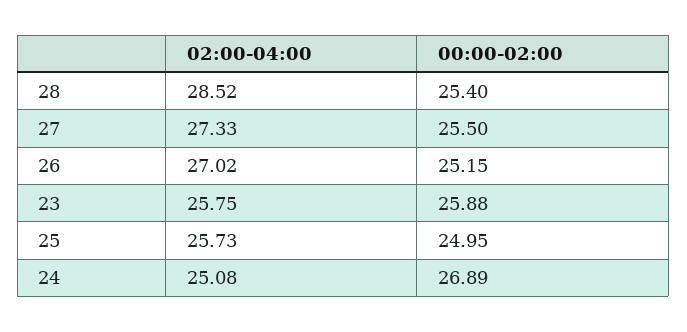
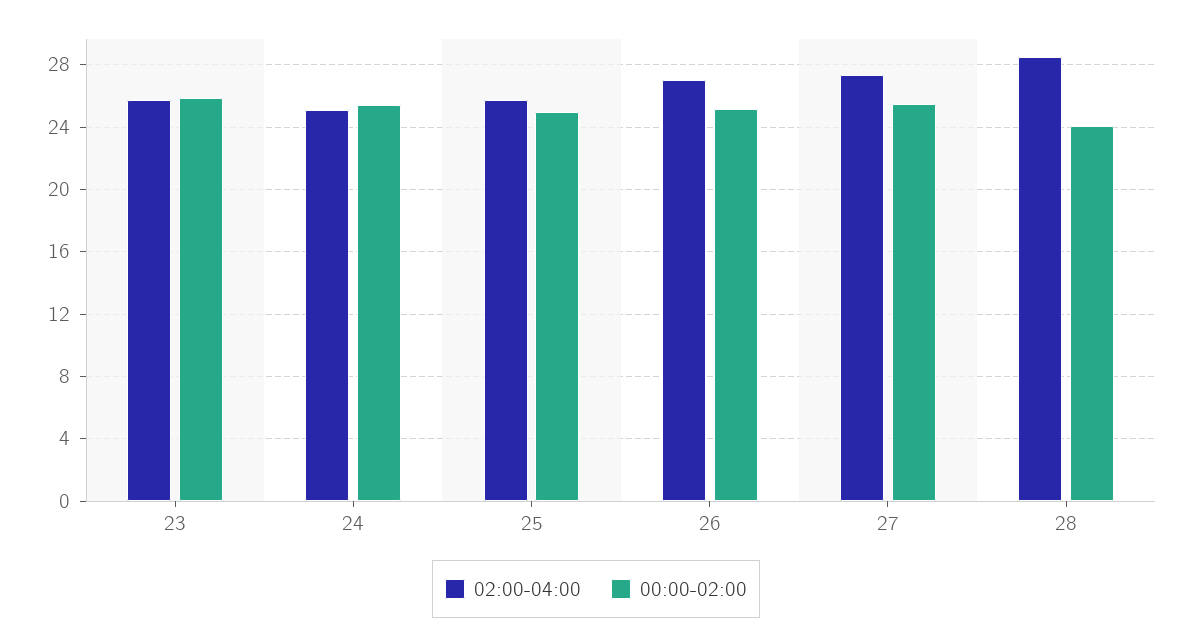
  {
    "02:00-04:00": {
      "28": 28.52,
      "27": 27.33,
      "26": 27.02,
      "23": 25.75,
      "25": 25.73,
      "24": 25.08
    },
    "00:00-02:00": {
-     "28": 25.4,
+     "28": 24,
      "27": 25.5,
      "26": 25.15,
      "23": 25.88,
      "25": 24.95,
-     "24": 26.89
+     "24": 25.5
    }
  }

